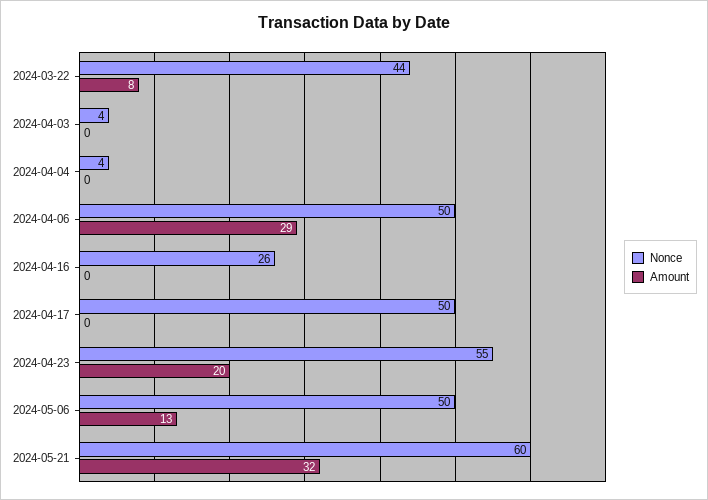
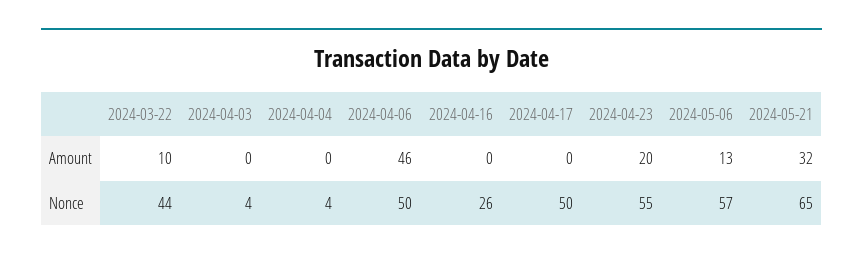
  {
    "Nonce": {
      "2024-03-22": 44,
      "2024-04-03": 4,
      "2024-04-04": 4,
      "2024-04-06": 50,
      "2024-04-16": 26,
      "2024-04-17": 50,
      "2024-04-23": 55,
-     "2024-05-06": 50,
+     "2024-05-06": 57,
-     "2024-05-21": 60
+     "2024-05-21": 65
    },
    "Amount": {
-     "2024-03-22": 8,
+     "2024-03-22": 10,
      "2024-04-03": 0,
      "2024-04-04": 0,
-     "2024-04-06": 29,
+     "2024-04-06": 46,
      "2024-04-16": 0,
      "2024-04-17": 0,
      "2024-04-23": 20,
      "2024-05-06": 13,
      "2024-05-21": 32
    }
  }

